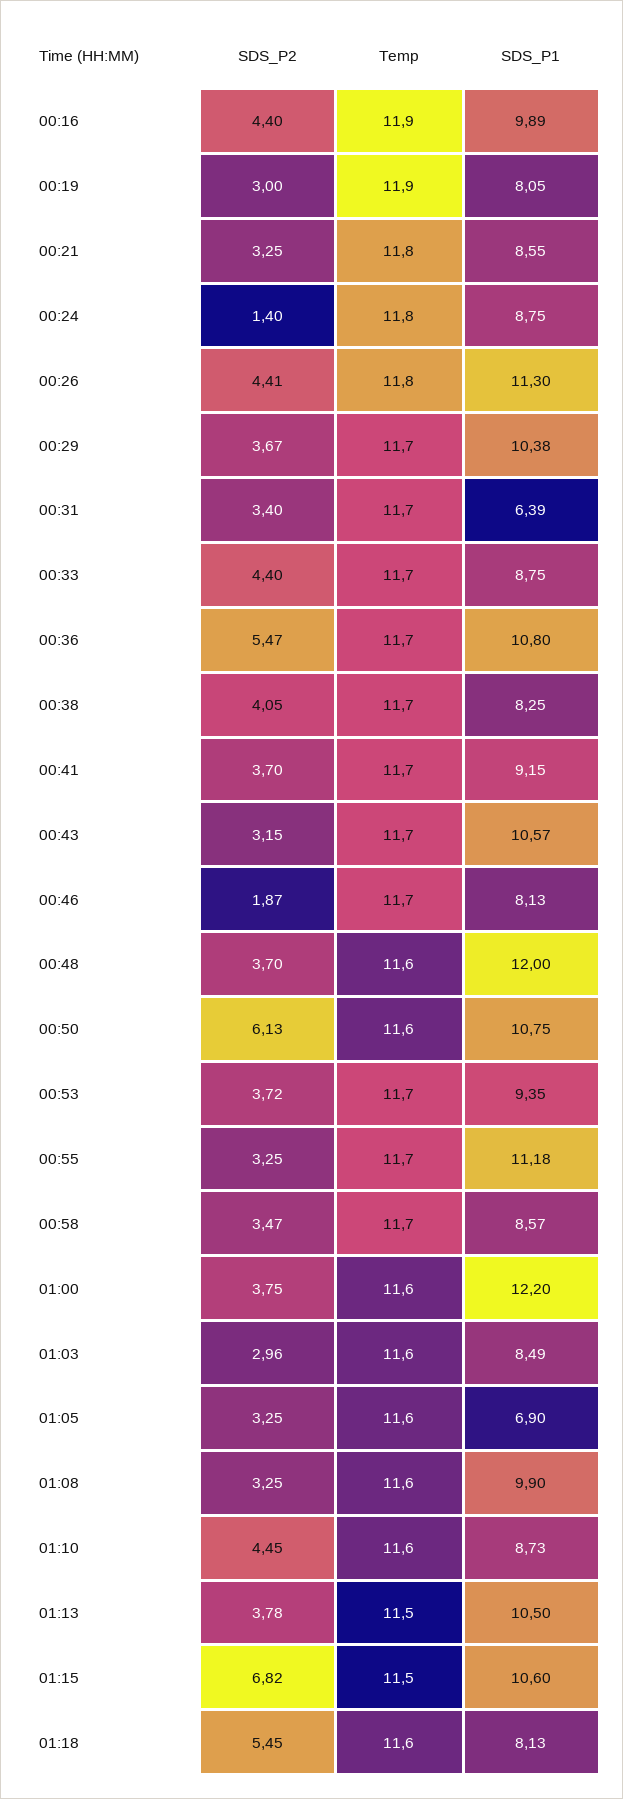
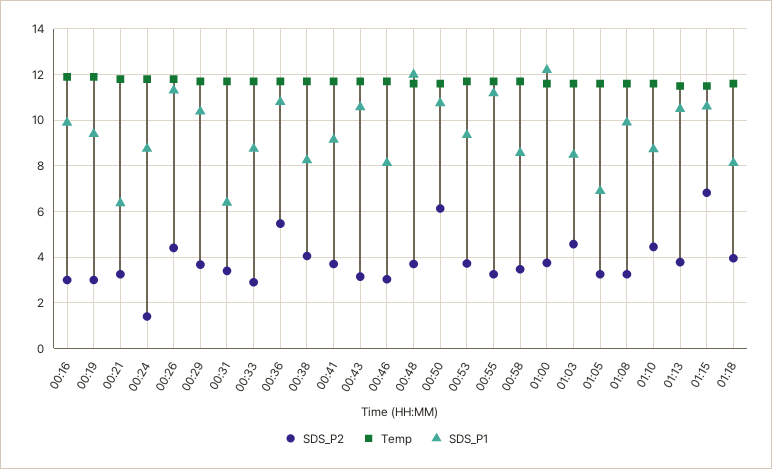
  {
    "SDS_P2": {
-     "00:16": 4.4,
+     "00:16": 3,
      "00:19": 3,
      "00:21": 3.25,
      "00:24": 1.4,
      "00:26": 4.41,
      "00:29": 3.67,
      "00:31": 3.4,
-     "00:33": 4.4,
+     "00:33": 3,
      "00:36": 5.47,
      "00:38": 4.05,
      "00:41": 3.7,
      "00:43": 3.15,
-     "00:46": 1.87,
+     "00:46": 3,
      "00:48": 3.7,
      "00:50": 6.13,
      "00:53": 3.72,
      "00:55": 3.25,
      "00:58": 3.47,
      "01:00": 3.75,
-     "01:03": 2.96,
+     "01:03": 4.5,
      "01:05": 3.25,
      "01:08": 3.25,
      "01:10": 4.45,
      "01:13": 3.78,
      "01:15": 6.82,
-     "01:18": 5.45
+     "01:18": 4
    },
    "Temp": {
      "00:16": 11.9,
      "00:19": 11.9,
      "00:21": 11.8,
      "00:24": 11.8,
      "00:26": 11.8,
      "00:29": 11.7,
      "00:31": 11.7,
      "00:33": 11.7,
      "00:36": 11.7,
      "00:38": 11.7,
      "00:41": 11.7,
      "00:43": 11.7,
      "00:46": 11.7,
      "00:48": 11.6,
      "00:50": 11.6,
      "00:53": 11.7,
      "00:55": 11.7,
      "00:58": 11.7,
      "01:00": 11.6,
      "01:03": 11.6,
      "01:05": 11.6,
      "01:08": 11.6,
      "01:10": 11.6,
      "01:13": 11.5,
      "01:15": 11.5,
      "01:18": 11.6
    },
    "SDS_P1": {
      "00:16": 9.89,
-     "00:19": 8.05,
+     "00:19": 9.5,
-     "00:21": 8.55,
+     "00:21": 6.5,
      "00:24": 8.75,
      "00:26": 11.3,
      "00:29": 10.38,
      "00:31": 6.39,
      "00:33": 8.75,
      "00:36": 10.8,
      "00:38": 8.25,
      "00:41": 9.15,
      "00:43": 10.57,
      "00:46": 8.13,
      "00:48": 12,
      "00:50": 10.75,
      "00:53": 9.35,
      "00:55": 11.18,
      "00:58": 8.57,
      "01:00": 12.2,
      "01:03": 8.49,
      "01:05": 6.9,
      "01:08": 9.9,
      "01:10": 8.73,
      "01:13": 10.5,
      "01:15": 10.6,
      "01:18": 8.13
    }
  }

